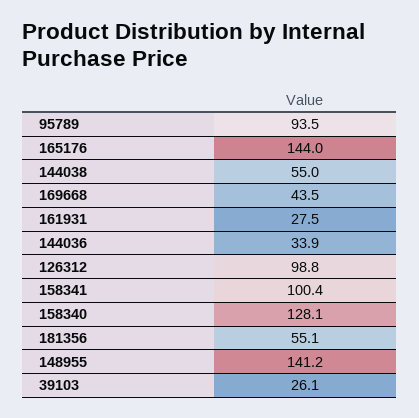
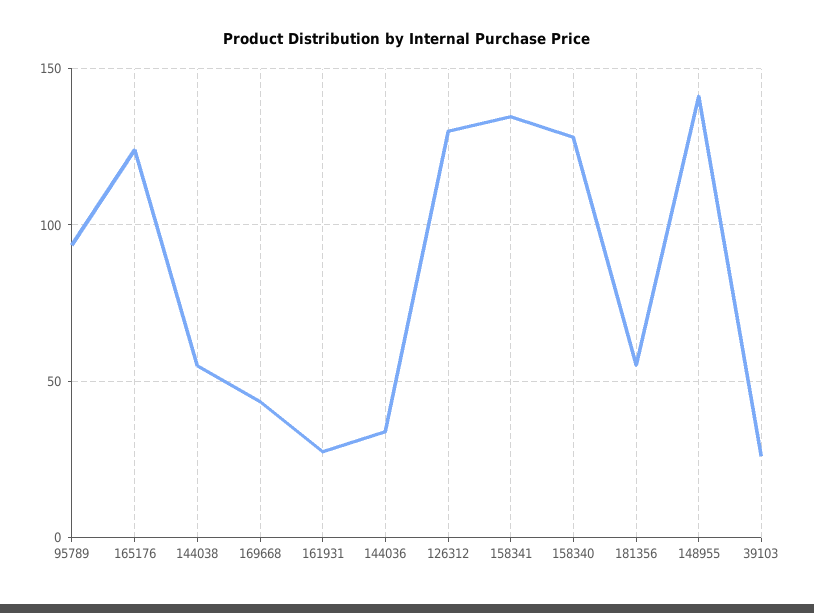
  {
    "95789": 93.5,
-   "165176": 144,
+   "165176": 125,
    "144038": 55,
    "169668": 43.5,
    "161931": 27.5,
    "144036": 33.9,
-   "126312": 98.8,
+   "126312": 130,
-   "158341": 100.4,
+   "158341": 135,
    "158340": 128.1,
    "181356": 55.1,
    "148955": 141.2,
    "39103": 26.1
  }

